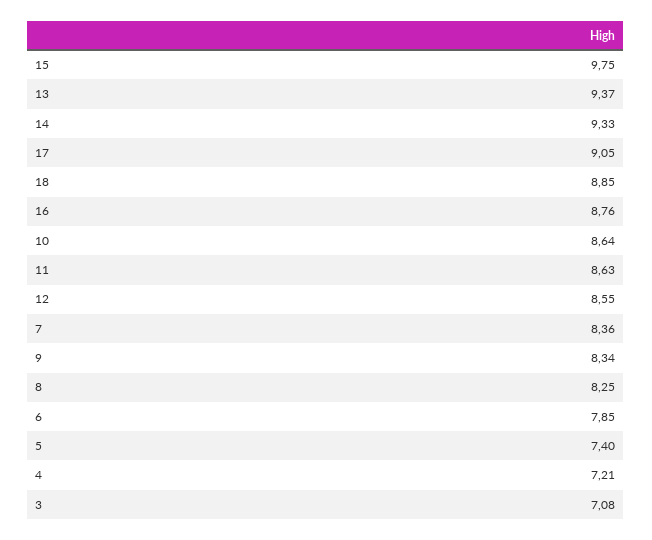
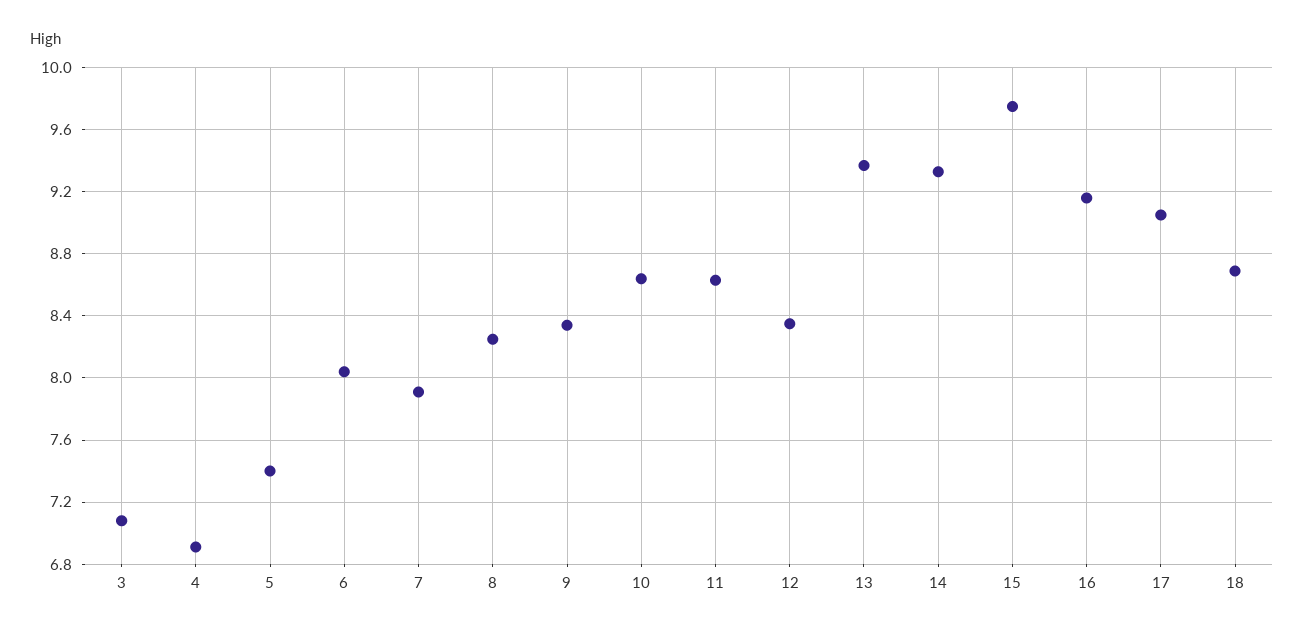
  {
    "15": 9.75,
    "13": 9.37,
    "14": 9.33,
    "17": 9.05,
-   "18": 8.85,
+   "18": 8.7,
-   "16": 8.76,
+   "16": 9.15,
    "10": 8.64,
    "11": 8.63,
-   "12": 8.55,
+   "12": 8.35,
-   "7": 8.36,
+   "7": 7.9,
    "9": 8.34,
    "8": 8.25,
-   "6": 7.85,
+   "6": 8.05,
    "5": 7.4,
-   "4": 7.21,
+   "4": 6.9,
    "3": 7.08
  }

